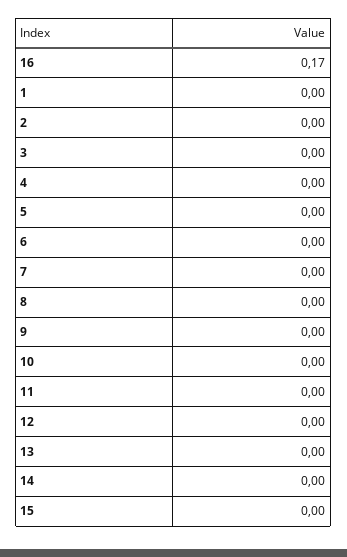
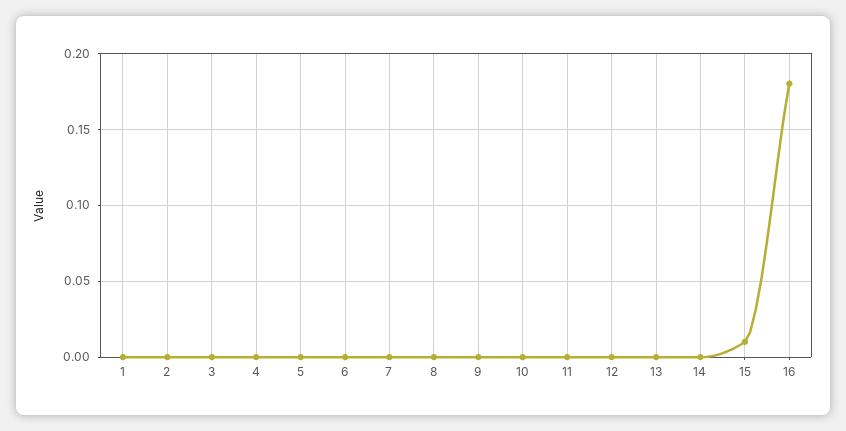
  {
-   "16": 0.17,
+   "16": 0.18,
    "1": 0,
    "2": 0,
    "3": 0,
    "4": 0,
    "5": 0,
    "6": 0,
    "7": 0,
    "8": 0,
    "9": 0,
    "10": 0,
    "11": 0,
    "12": 0,
    "13": 0,
    "14": 0,
-   "15": 0
+   "15": 0.01
  }

